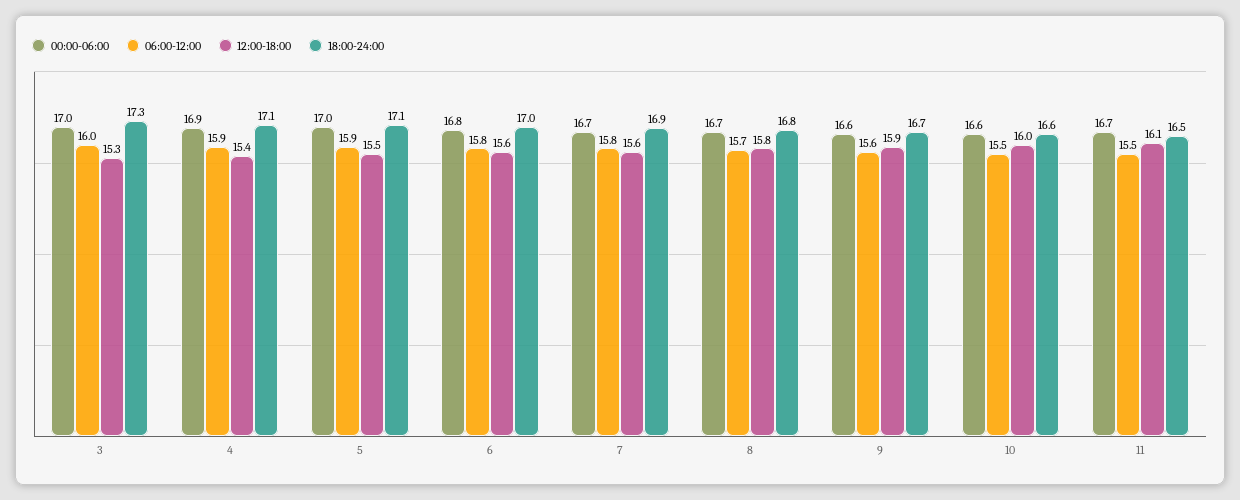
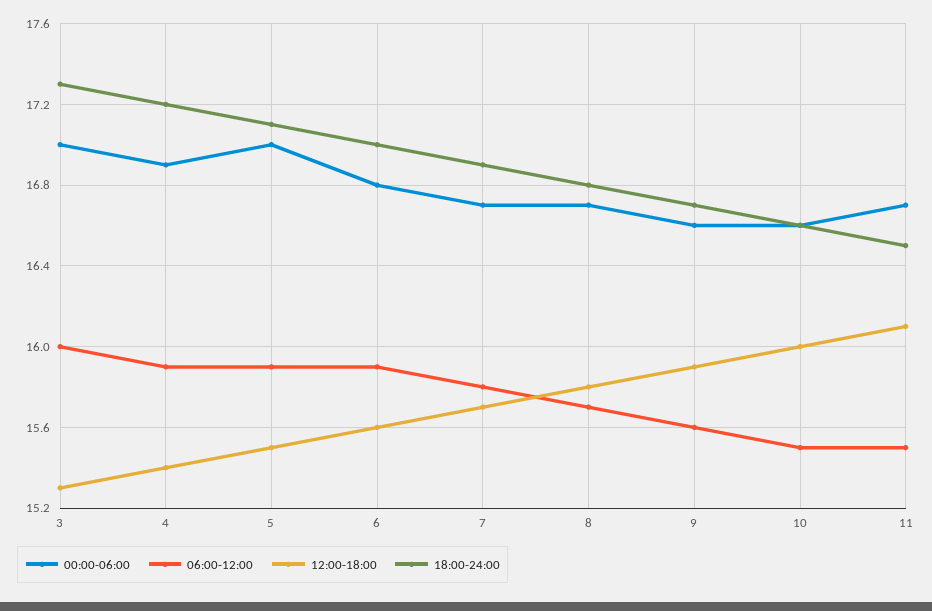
  {
    "00:00-06:00": {
      "3": 17,
      "4": 16.9,
      "5": 17,
      "6": 16.8,
      "7": 16.7,
      "8": 16.7,
      "9": 16.6,
      "10": 16.6,
      "11": 16.7
    },
    "06:00-12:00": {
      "3": 16,
      "4": 15.9,
      "5": 15.9,
-     "6": 15.8,
+     "6": 15.9,
      "7": 15.8,
      "8": 15.7,
      "9": 15.6,
      "10": 15.5,
      "11": 15.5
    },
    "12:00-18:00": {
      "3": 15.3,
      "4": 15.4,
      "5": 15.5,
      "6": 15.6,
-     "7": 15.6,
+     "7": 15.7,
      "8": 15.8,
      "9": 15.9,
      "10": 16,
      "11": 16.1
    },
    "18:00-24:00": {
      "3": 17.3,
-     "4": 17.1,
+     "4": 17.2,
      "5": 17.1,
      "6": 17,
      "7": 16.9,
      "8": 16.8,
      "9": 16.7,
      "10": 16.6,
      "11": 16.5
    }
  }

